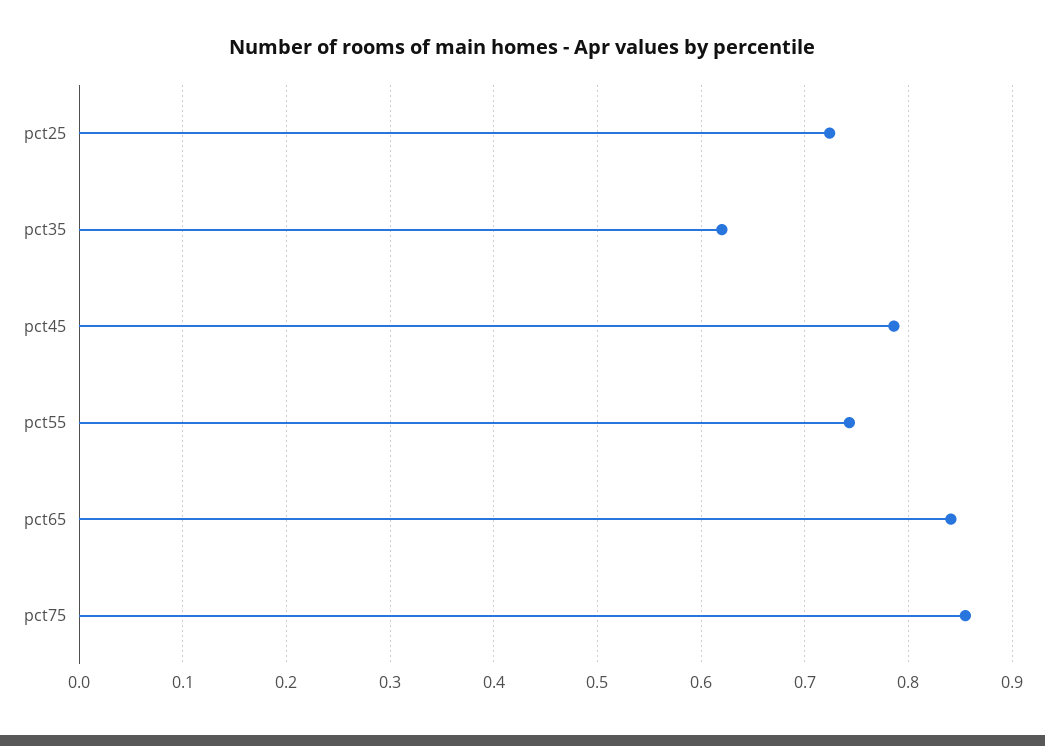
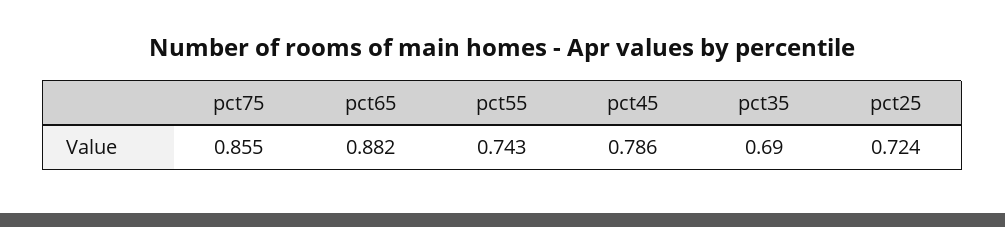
  {
    "pct25": 0.724,
-   "pct35": 0.62,
+   "pct35": 0.69,
    "pct45": 0.786,
    "pct55": 0.743,
-   "pct65": 0.84,
+   "pct65": 0.882,
    "pct75": 0.855
  }

